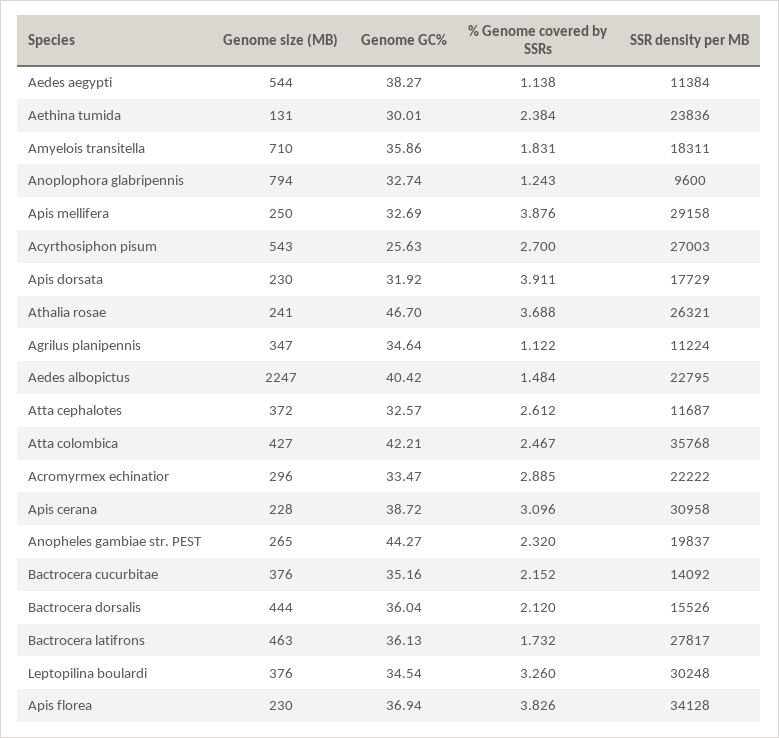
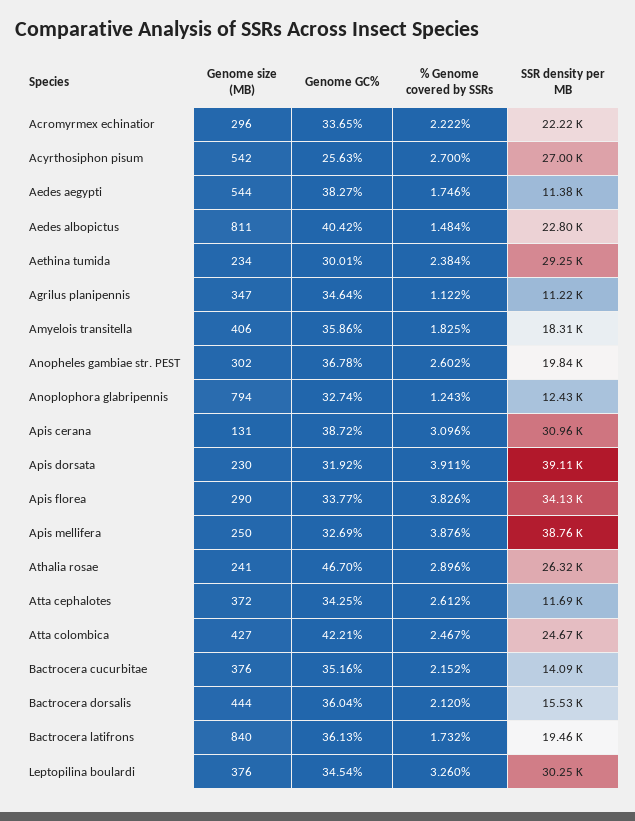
  {
    "Genome size (MB)": {
      "Aedes aegypti": 544,
-     "Aethina tumida": 131,
+     "Aethina tumida": 234,
-     "Amyelois transitella": 710,
+     "Amyelois transitella": 406,
      "Anoplophora glabripennis": 794,
      "Apis mellifera": 250,
-     "Acyrthosiphon pisum": 543,
+     "Acyrthosiphon pisum": 542,
      "Apis dorsata": 230,
      "Athalia rosae": 241,
      "Agrilus planipennis": 347,
-     "Aedes albopictus": 2247,
+     "Aedes albopictus": 811,
      "Atta cephalotes": 372,
      "Atta colombica": 427,
      "Acromyrmex echinatior": 296,
-     "Apis cerana": 228,
+     "Apis cerana": 131,
-     "Anopheles gambiae str. PEST": 265,
+     "Anopheles gambiae str. PEST": 302,
      "Bactrocera cucurbitae": 376,
      "Bactrocera dorsalis": 444,
-     "Bactrocera latifrons": 463,
+     "Bactrocera latifrons": 840,
      "Leptopilina boulardi": 376,
-     "Apis florea": 230
+     "Apis florea": 290
    },
    "Genome GC%": {
      "Aedes aegypti": 38.27,
      "Aethina tumida": 30.01,
      "Amyelois transitella": 35.86,
      "Anoplophora glabripennis": 32.74,
      "Apis mellifera": 32.69,
      "Acyrthosiphon pisum": 25.63,
      "Apis dorsata": 31.92,
      "Athalia rosae": 46.7,
      "Agrilus planipennis": 34.64,
      "Aedes albopictus": 40.42,
-     "Atta cephalotes": 32.57,
+     "Atta cephalotes": 34.25,
      "Atta colombica": 42.21,
-     "Acromyrmex echinatior": 33.47,
+     "Acromyrmex echinatior": 33.65,
      "Apis cerana": 38.72,
-     "Anopheles gambiae str. PEST": 44.27,
+     "Anopheles gambiae str. PEST": 36.78,
      "Bactrocera cucurbitae": 35.16,
      "Bactrocera dorsalis": 36.04,
      "Bactrocera latifrons": 36.13,
      "Leptopilina boulardi": 34.54,
-     "Apis florea": 36.94
+     "Apis florea": 33.77
    },
    "% Genome covered by SSRs": {
-     "Aedes aegypti": 1.138,
+     "Aedes aegypti": 1.746,
      "Aethina tumida": 2.384,
-     "Amyelois transitella": 1.831,
+     "Amyelois transitella": 1.825,
      "Anoplophora glabripennis": 1.243,
      "Apis mellifera": 3.876,
      "Acyrthosiphon pisum": 2.7,
      "Apis dorsata": 3.911,
-     "Athalia rosae": 3.688,
+     "Athalia rosae": 2.896,
      "Agrilus planipennis": 1.122,
      "Aedes albopictus": 1.484,
      "Atta cephalotes": 2.612,
      "Atta colombica": 2.467,
-     "Acromyrmex echinatior": 2.885,
+     "Acromyrmex echinatior": 2.222,
      "Apis cerana": 3.096,
-     "Anopheles gambiae str. PEST": 2.32,
+     "Anopheles gambiae str. PEST": 2.602,
      "Bactrocera cucurbitae": 2.152,
      "Bactrocera dorsalis": 2.12,
      "Bactrocera latifrons": 1.732,
      "Leptopilina boulardi": 3.26,
      "Apis florea": 3.826
    },
    "SSR density per MB": {
      "Aedes aegypti": 11384,
-     "Aethina tumida": 23836,
+     "Aethina tumida": 29250,
      "Amyelois transitella": 18311,
-     "Anoplophora glabripennis": 9600,
+     "Anoplophora glabripennis": 12430,
-     "Apis mellifera": 29158,
+     "Apis mellifera": 38760,
      "Acyrthosiphon pisum": 27003,
-     "Apis dorsata": 17729,
+     "Apis dorsata": 39110,
      "Athalia rosae": 26321,
      "Agrilus planipennis": 11224,
      "Aedes albopictus": 22795,
      "Atta cephalotes": 11687,
-     "Atta colombica": 35768,
+     "Atta colombica": 24670,
      "Acromyrmex echinatior": 22222,
      "Apis cerana": 30958,
      "Anopheles gambiae str. PEST": 19837,
      "Bactrocera cucurbitae": 14092,
      "Bactrocera dorsalis": 15526,
-     "Bactrocera latifrons": 27817,
+     "Bactrocera latifrons": 19460,
      "Leptopilina boulardi": 30248,
      "Apis florea": 34128
    }
  }

